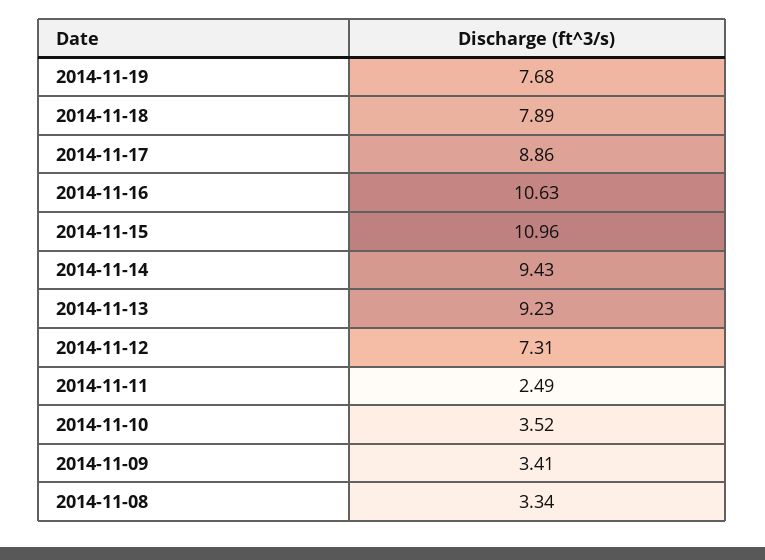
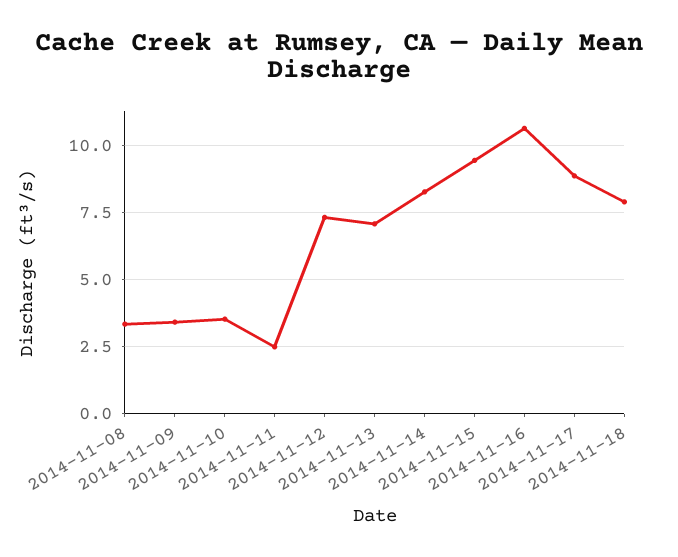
  {
-   "2014-11-19": 7.68,
    "2014-11-18": 7.89,
    "2014-11-17": 8.86,
    "2014-11-16": 10.63,
-   "2014-11-15": 10.96,
+   "2014-11-15": 9.5,
-   "2014-11-14": 9.43,
+   "2014-11-14": 8.25,
-   "2014-11-13": 9.23,
+   "2014-11-13": 7,
    "2014-11-12": 7.31,
    "2014-11-11": 2.49,
    "2014-11-10": 3.52,
    "2014-11-09": 3.41,
    "2014-11-08": 3.34
  }

